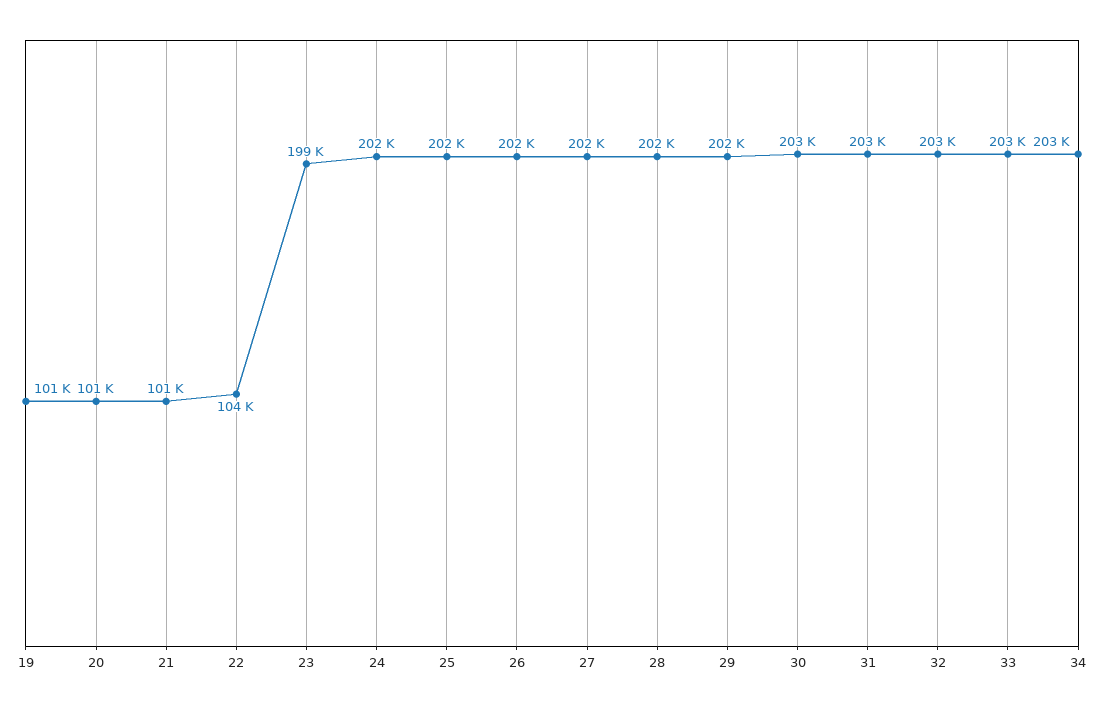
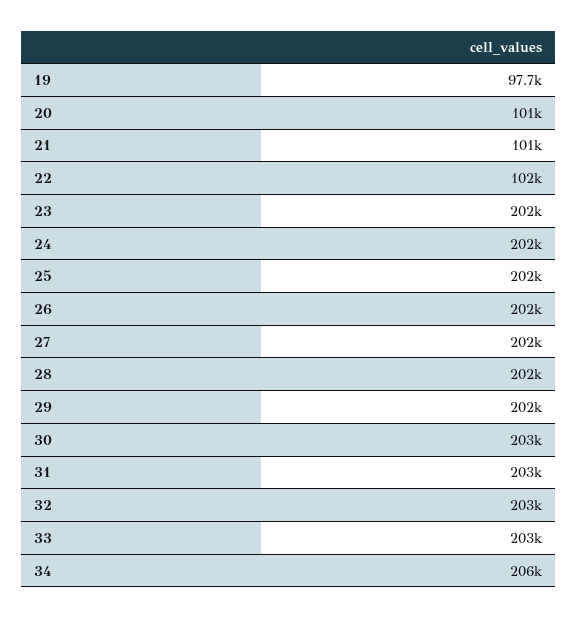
  {
-   "19": 101000,
+   "19": 97700,
    "20": 101000,
    "21": 101000,
-   "22": 104000,
+   "22": 102000,
-   "23": 199000,
+   "23": 202000,
    "24": 202000,
    "25": 202000,
    "26": 202000,
    "27": 202000,
    "28": 202000,
    "29": 202000,
    "30": 203000,
    "31": 203000,
    "32": 203000,
    "33": 203000,
-   "34": 203000
+   "34": 206000
  }

